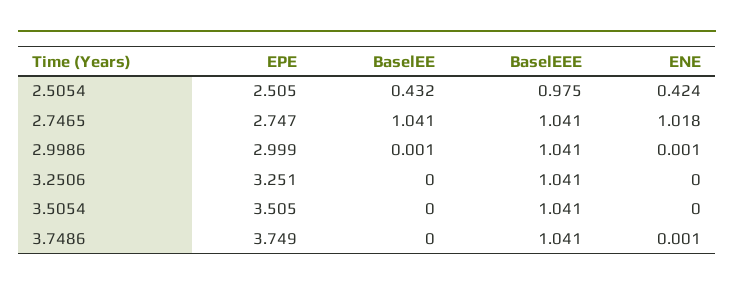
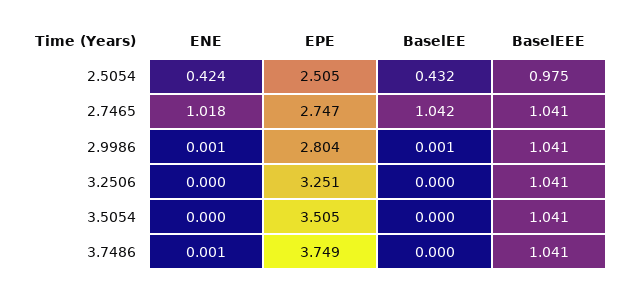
  {
    "EPE": {
      "2.5054": 2.505,
      "2.7465": 2.747,
-     "2.9986": 2.999,
+     "2.9986": 2.804,
      "3.2506": 3.251,
      "3.5054": 3.505,
      "3.7486": 3.749
    },
    "BaselEE": {
      "2.5054": 0.432,
-     "2.7465": 1.041,
+     "2.7465": 1.042,
      "2.9986": 0.001,
      "3.2506": 0,
      "3.5054": 0,
      "3.7486": 0
    },
    "BaselEEE": {
      "2.5054": 0.975,
      "2.7465": 1.041,
      "2.9986": 1.041,
      "3.2506": 1.041,
      "3.5054": 1.041,
      "3.7486": 1.041
    },
    "ENE": {
      "2.5054": 0.424,
      "2.7465": 1.018,
      "2.9986": 0.001,
      "3.2506": 0,
      "3.5054": 0,
      "3.7486": 0.001
    }
  }

